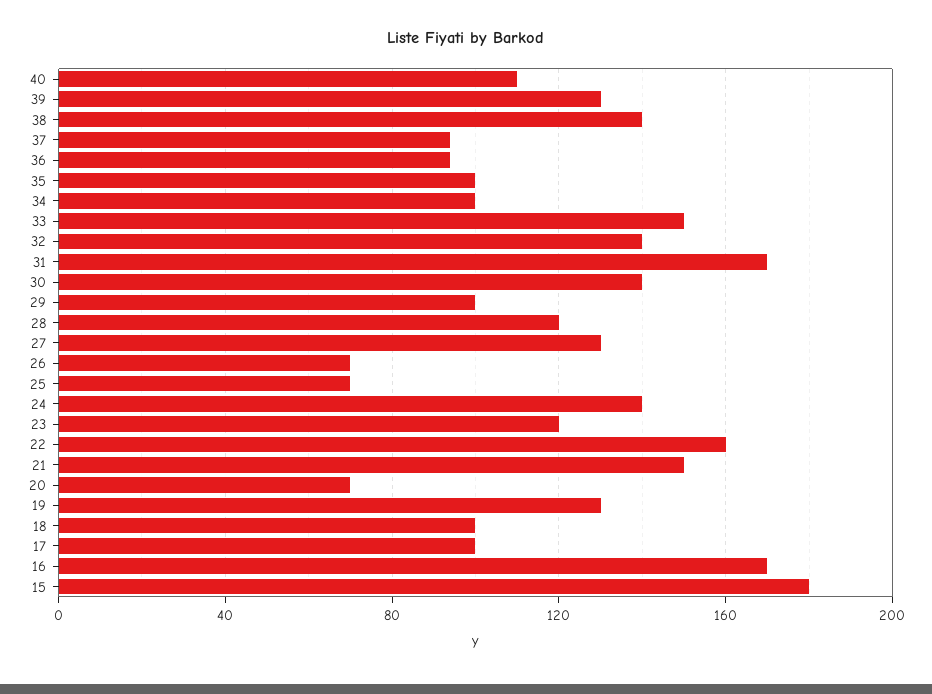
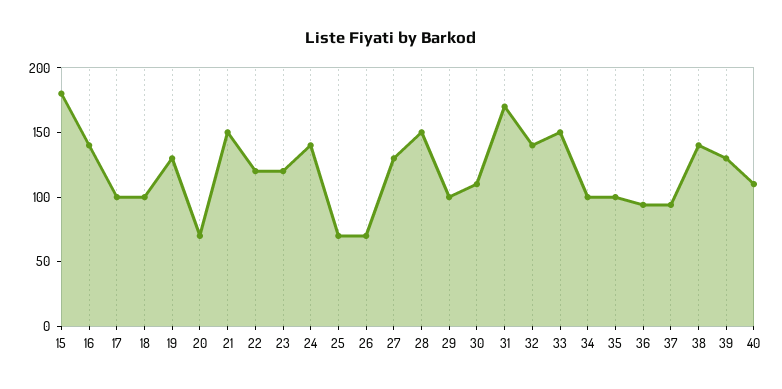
  {
    "40": 110,
    "39": 130,
    "38": 140,
    "37": 95,
    "36": 95,
    "35": 100,
    "34": 100,
    "33": 150,
    "32": 140,
    "31": 170,
-   "30": 140,
+   "30": 110,
    "29": 100,
-   "28": 120,
+   "28": 150,
    "27": 130,
    "26": 70,
    "25": 70,
    "24": 140,
    "23": 120,
-   "22": 160,
+   "22": 120,
    "21": 150,
    "20": 70,
    "19": 130,
    "18": 100,
    "17": 100,
-   "16": 170,
+   "16": 140,
    "15": 180
  }

